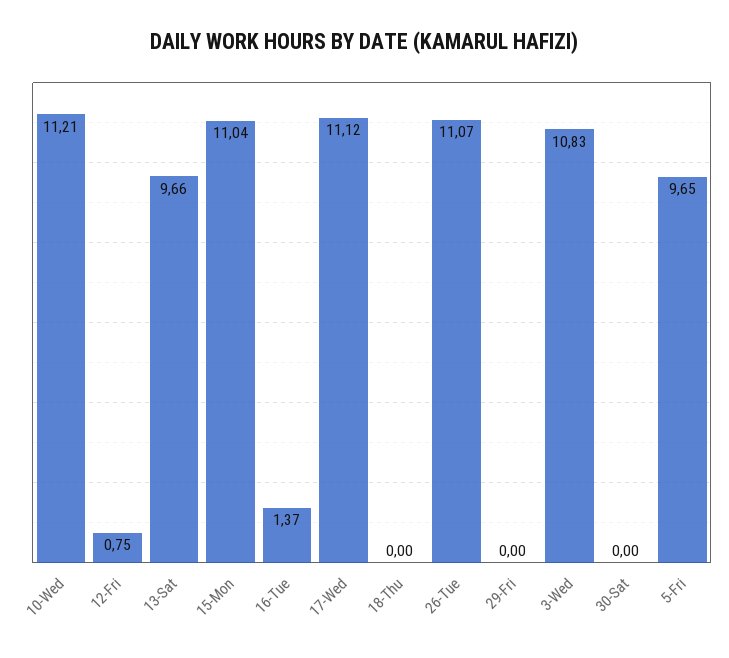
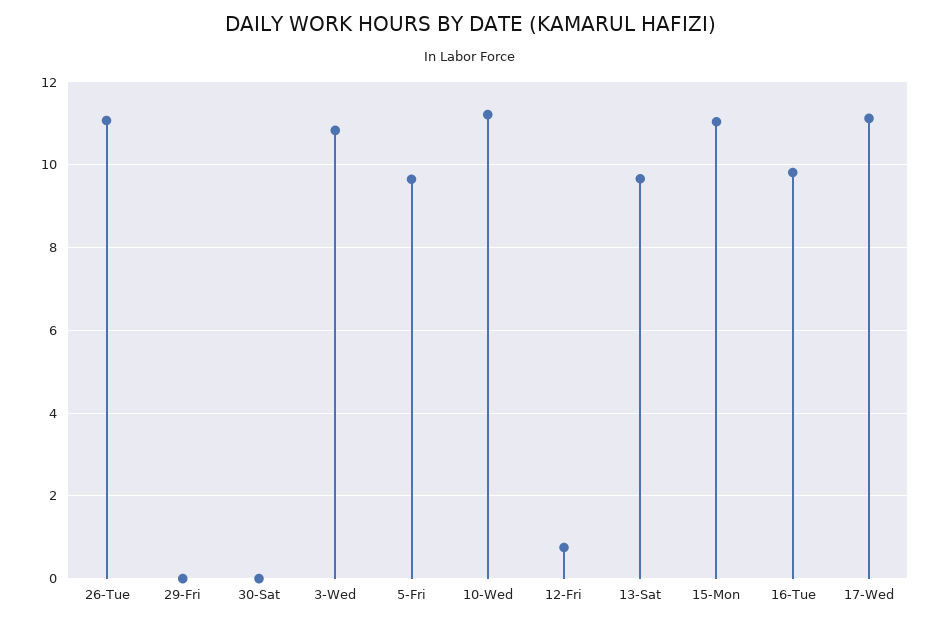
  {
    "10-Wed": 11.21,
    "12-Fri": 0.75,
    "13-Sat": 9.66,
    "15-Mon": 11.04,
-   "16-Tue": 1.37,
+   "16-Tue": 9.8,
    "17-Wed": 11.12,
-   "18-Thu": 0,
    "26-Tue": 11.07,
    "29-Fri": 0,
    "3-Wed": 10.83,
    "30-Sat": 0,
    "5-Fri": 9.65
  }

